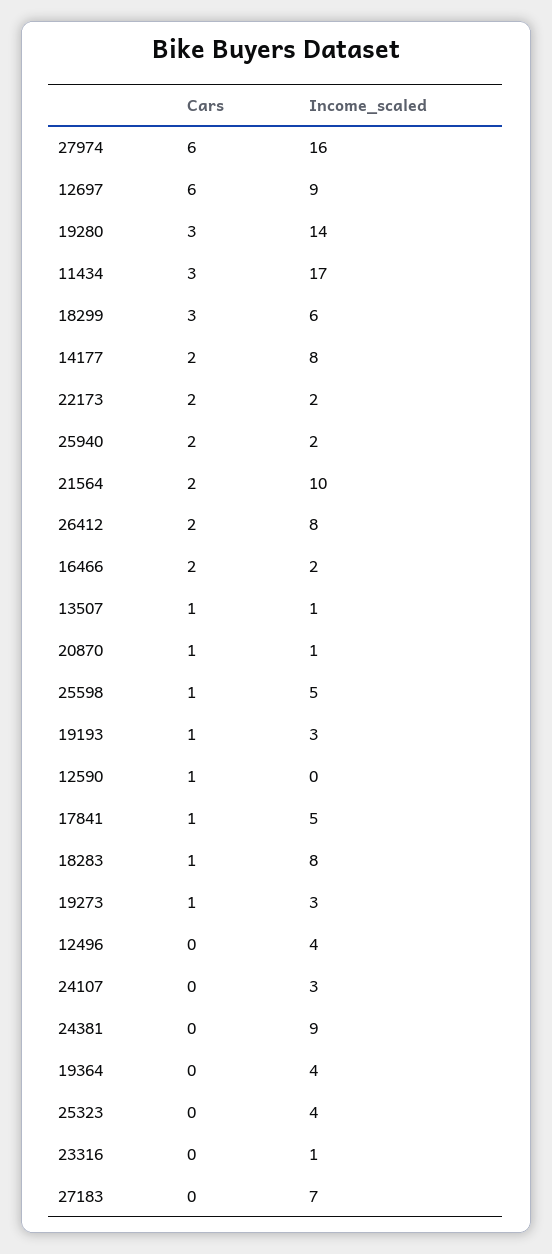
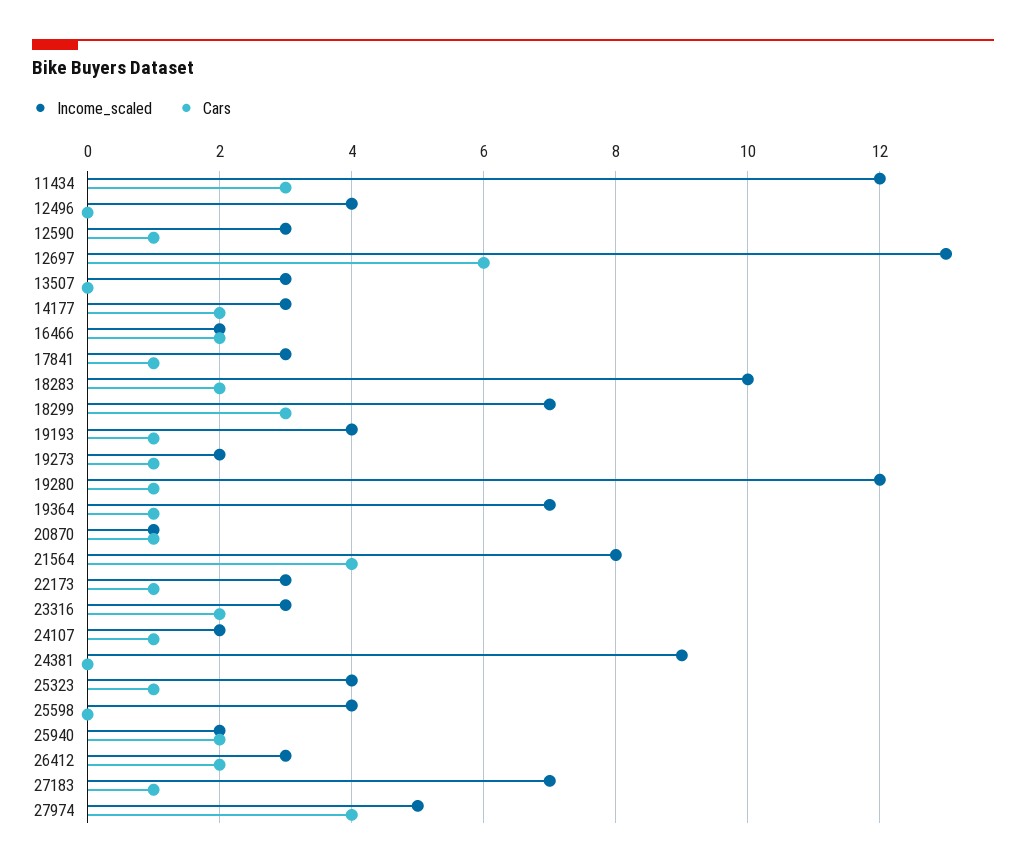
  {
    "Cars": {
-     "27974": 6,
+     "27974": 4,
      "12697": 6,
-     "19280": 3,
+     "19280": 1,
      "11434": 3,
      "18299": 3,
      "14177": 2,
-     "22173": 2,
+     "22173": 1,
      "25940": 2,
-     "21564": 2,
+     "21564": 4,
      "26412": 2,
      "16466": 2,
-     "13507": 1,
+     "13507": 0,
      "20870": 1,
-     "25598": 1,
+     "25598": 0,
      "19193": 1,
      "12590": 1,
      "17841": 1,
-     "18283": 1,
+     "18283": 2,
      "19273": 1,
      "12496": 0,
-     "24107": 0,
+     "24107": 1,
      "24381": 0,
-     "19364": 0,
+     "19364": 1,
-     "25323": 0,
+     "25323": 1,
-     "23316": 0,
+     "23316": 2,
-     "27183": 0
+     "27183": 1
    },
    "Income_scaled": {
-     "27974": 16,
+     "27974": 5,
-     "12697": 9,
+     "12697": 13,
-     "19280": 14,
+     "19280": 12,
-     "11434": 17,
+     "11434": 12,
-     "18299": 6,
+     "18299": 7,
-     "14177": 8,
+     "14177": 3,
-     "22173": 2,
+     "22173": 3,
      "25940": 2,
-     "21564": 10,
+     "21564": 8,
-     "26412": 8,
+     "26412": 3,
      "16466": 2,
-     "13507": 1,
+     "13507": 3,
      "20870": 1,
-     "25598": 5,
+     "25598": 4,
-     "19193": 3,
+     "19193": 4,
-     "12590": 0,
+     "12590": 3,
-     "17841": 5,
+     "17841": 3,
-     "18283": 8,
+     "18283": 10,
-     "19273": 3,
+     "19273": 2,
      "12496": 4,
-     "24107": 3,
+     "24107": 2,
      "24381": 9,
-     "19364": 4,
+     "19364": 7,
      "25323": 4,
-     "23316": 1,
+     "23316": 3,
      "27183": 7
    }
  }

